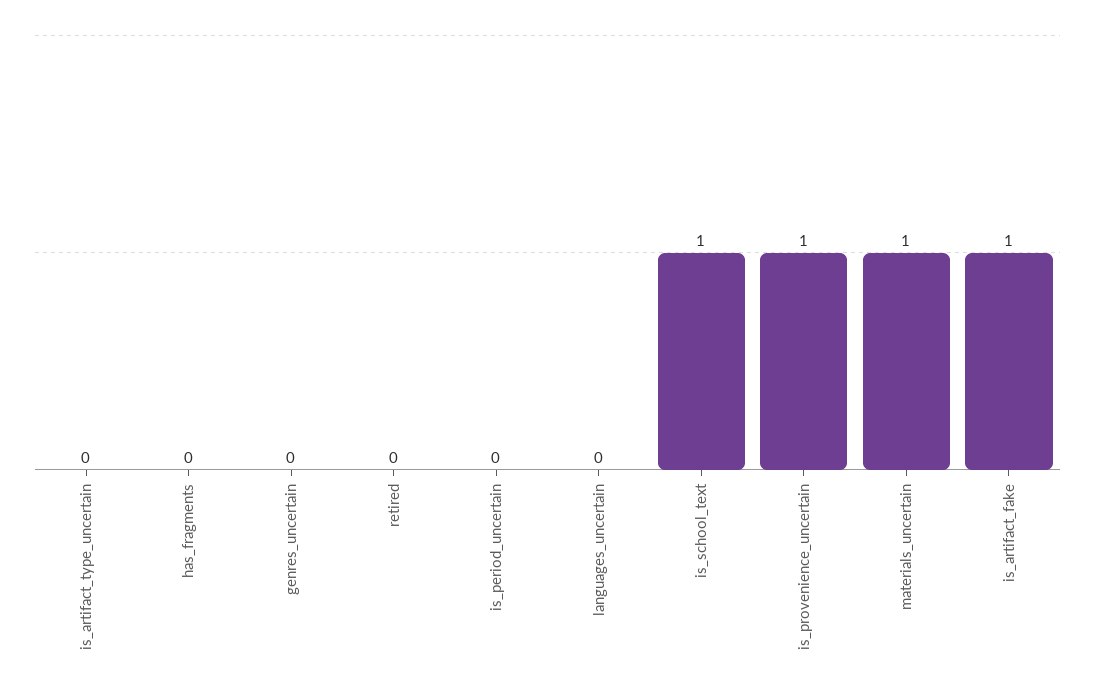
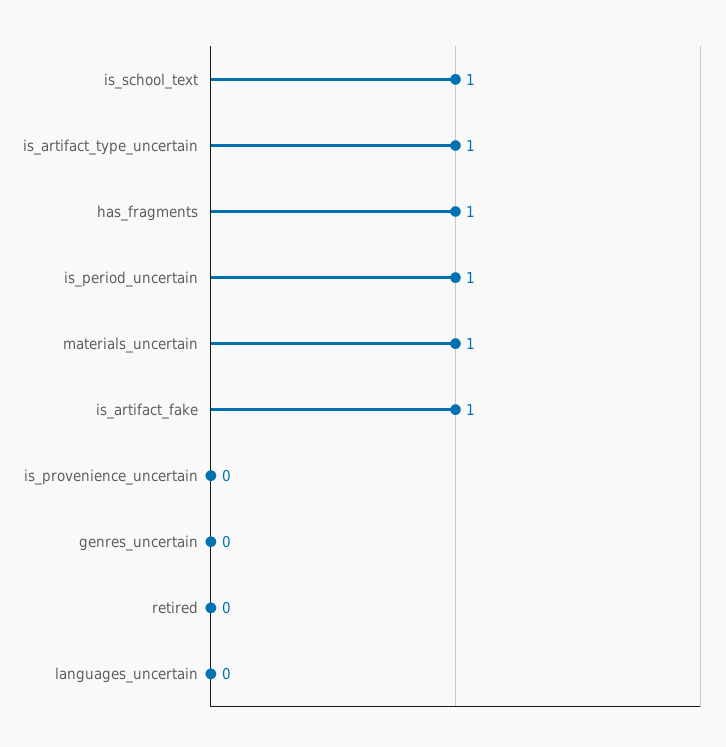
  {
-   "is_artifact_type_uncertain": 0,
+   "is_artifact_type_uncertain": 1,
-   "has_fragments": 0,
+   "has_fragments": 1,
    "genres_uncertain": 0,
    "retired": 0,
-   "is_period_uncertain": 0,
+   "is_period_uncertain": 1,
    "languages_uncertain": 0,
    "is_school_text": 1,
-   "is_provenience_uncertain": 1,
+   "is_provenience_uncertain": 0,
    "materials_uncertain": 1,
    "is_artifact_fake": 1
  }

